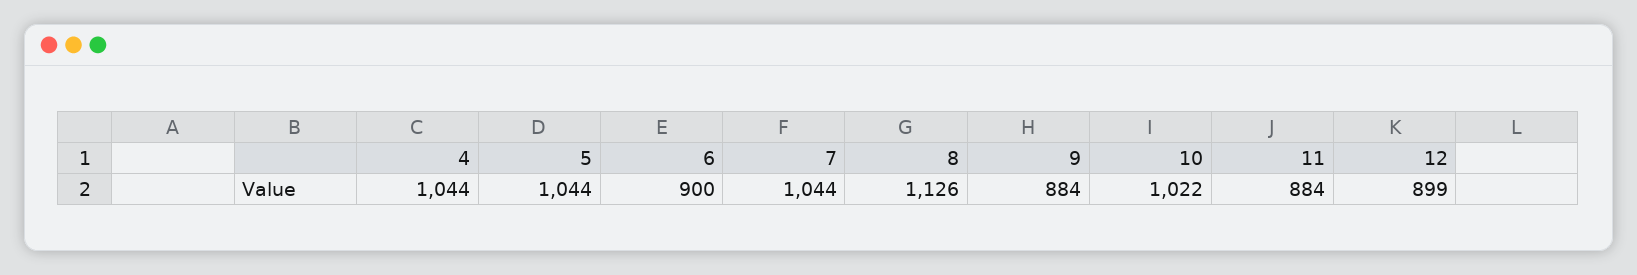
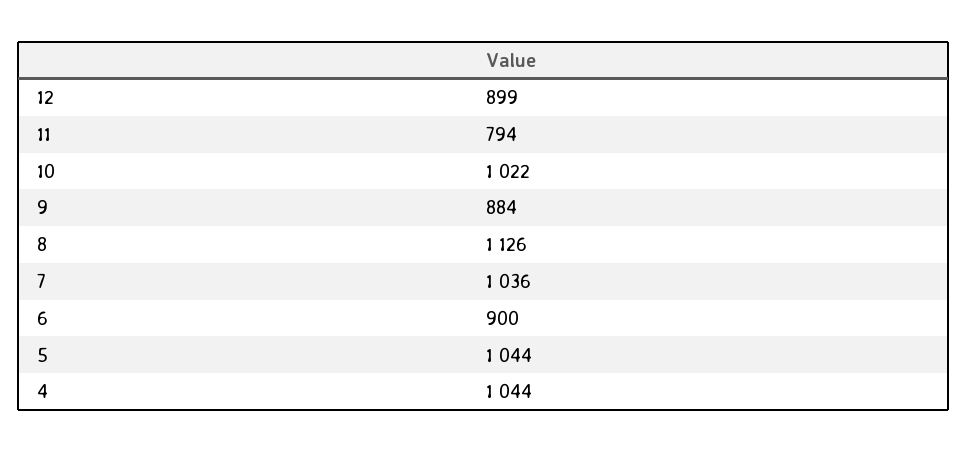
  {
    "4": 1044,
    "5": 1044,
    "6": 900,
-   "7": 1044,
+   "7": 1036,
    "8": 1126,
    "9": 884,
    "10": 1022,
-   "11": 884,
+   "11": 794,
    "12": 899
  }

